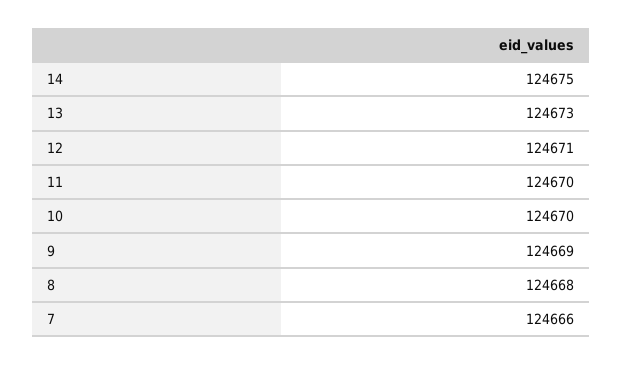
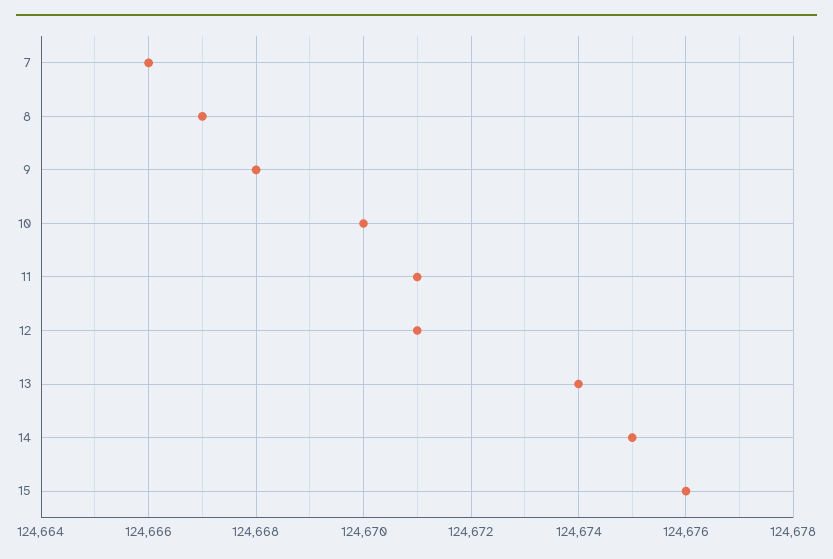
  {
    "14": 124675,
-   "13": 124673,
+   "13": 124674,
    "12": 124671,
-   "11": 124670,
+   "11": 124671,
    "10": 124670,
-   "9": 124669,
+   "9": 124668,
-   "8": 124668,
+   "8": 124667,
-   "7": 124666
+   "7": 124666,
+   "15": 124676
  }

